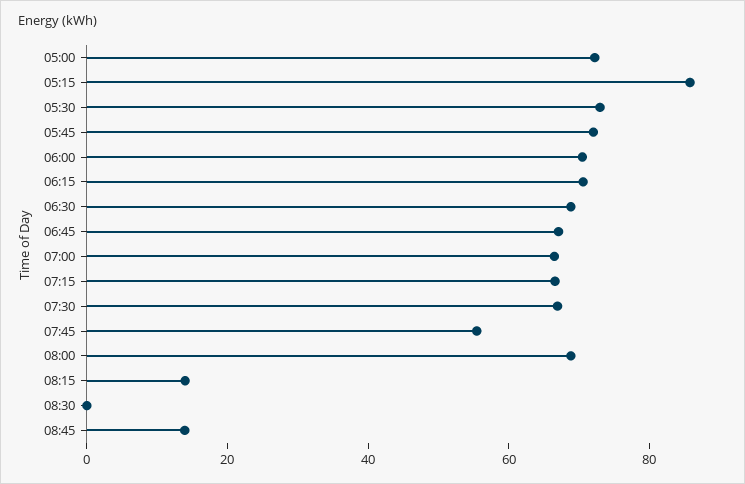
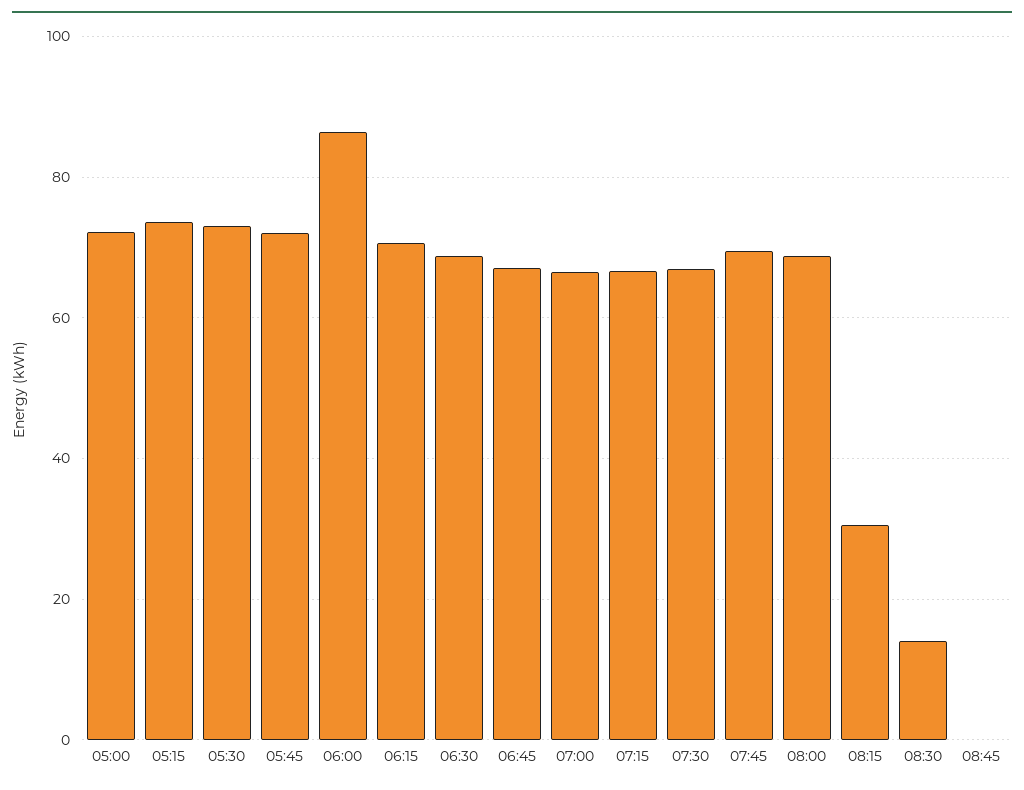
  {
    "05:00": 72,
-   "05:15": 85,
+   "05:15": 74,
    "05:30": 74,
    "05:45": 72,
-   "06:00": 70,
+   "06:00": 86,
    "06:15": 70,
    "06:30": 68,
    "06:45": 68,
    "07:00": 66,
    "07:15": 66,
    "07:30": 66,
-   "07:45": 55,
+   "07:45": 70,
    "08:00": 68,
-   "08:15": 15,
+   "08:15": 30,
-   "08:30": 0,
+   "08:30": 14,
-   "08:45": 15
+   "08:45": 0
  }

